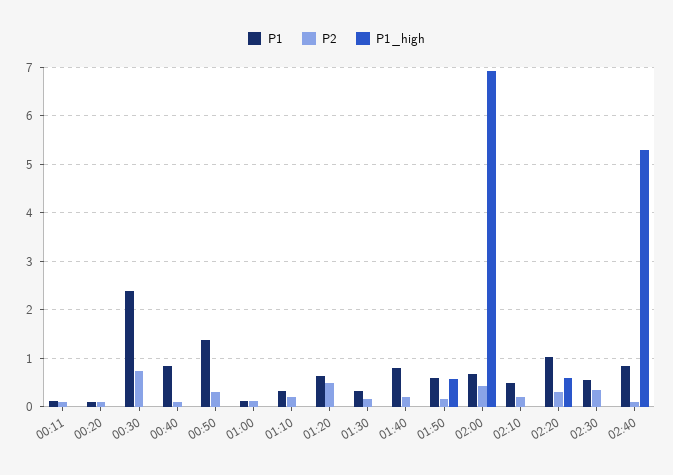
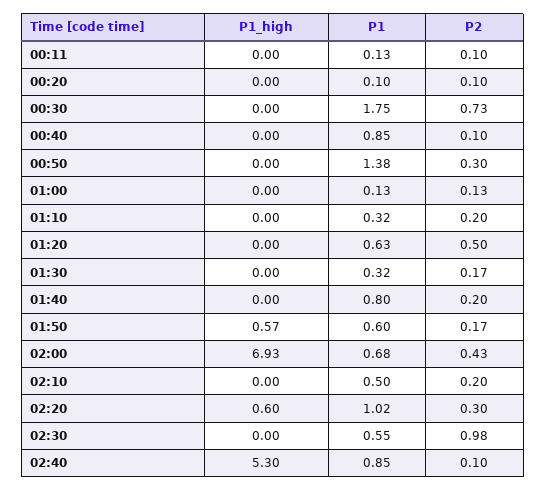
  {
    "P1": {
      "00:11": 0.13,
      "00:20": 0.1,
-     "00:30": 2.4,
+     "00:30": 1.75,
      "00:40": 0.85,
      "00:50": 1.38,
      "01:00": 0.13,
      "01:10": 0.32,
      "01:20": 0.63,
      "01:30": 0.32,
      "01:40": 0.8,
      "01:50": 0.6,
      "02:00": 0.68,
      "02:10": 0.5,
      "02:20": 1.02,
      "02:30": 0.55,
      "02:40": 0.85
    },
    "P2": {
      "00:11": 0.1,
      "00:20": 0.1,
      "00:30": 0.73,
      "00:40": 0.1,
      "00:50": 0.3,
      "01:00": 0.13,
      "01:10": 0.2,
      "01:20": 0.5,
      "01:30": 0.17,
      "01:40": 0.2,
      "01:50": 0.17,
      "02:00": 0.43,
      "02:10": 0.2,
      "02:20": 0.3,
-     "02:30": 0.4,
+     "02:30": 0.98,
      "02:40": 0.1
    },
    "P1_high": {
      "00:11": 0,
      "00:20": 0,
      "00:30": 0,
      "00:40": 0,
      "00:50": 0,
      "01:00": 0,
      "01:10": 0,
      "01:20": 0,
      "01:30": 0,
      "01:40": 0,
      "01:50": 0.57,
      "02:00": 6.93,
      "02:10": 0,
      "02:20": 0.6,
      "02:30": 0,
      "02:40": 5.3
    }
  }

